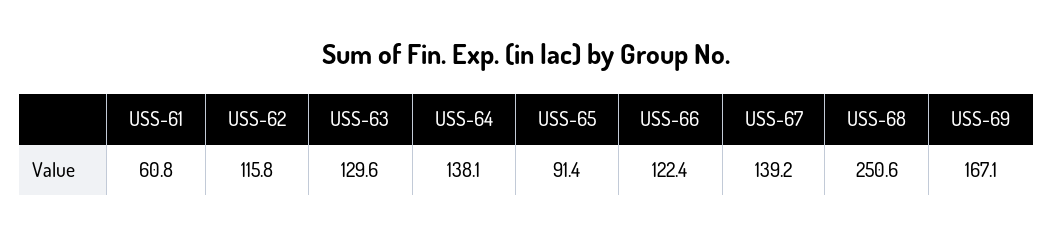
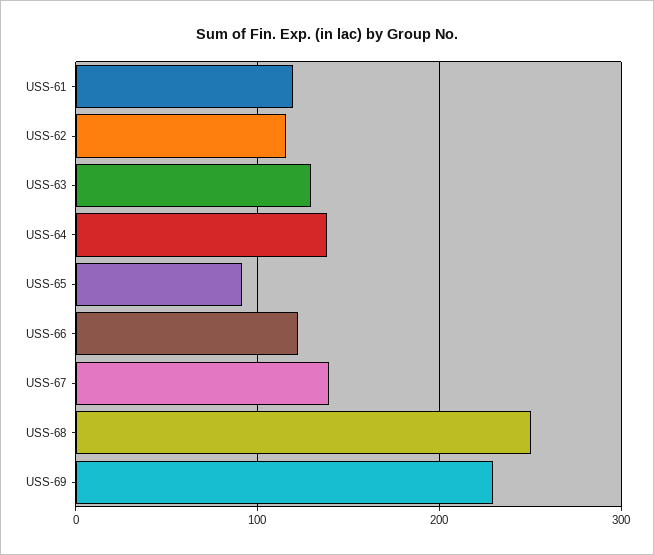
  {
-   "USS-61": 60.8,
+   "USS-61": 120,
    "USS-62": 115.8,
    "USS-63": 129.6,
    "USS-64": 138.1,
    "USS-65": 91.4,
    "USS-66": 122.4,
    "USS-67": 139.2,
    "USS-68": 250.6,
-   "USS-69": 167.1
+   "USS-69": 230
  }

